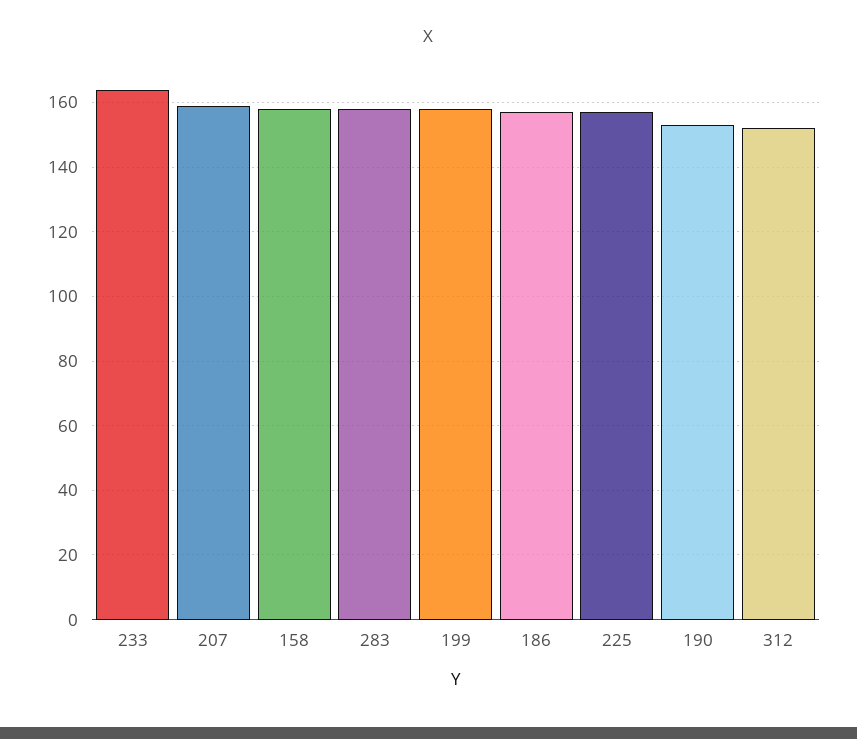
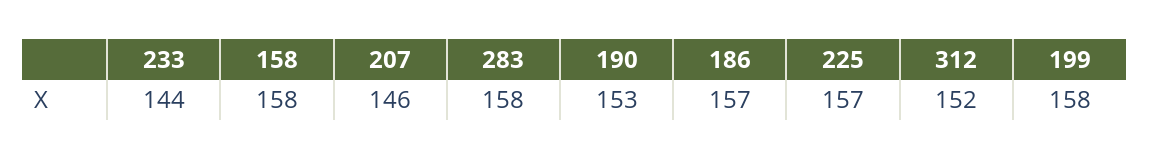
  {
-   "233": 165,
+   "233": 144,
-   "207": 160,
+   "207": 146,
    "158": 158,
    "283": 158,
    "199": 158,
    "186": 157,
    "225": 157,
    "190": 153,
    "312": 152
  }

